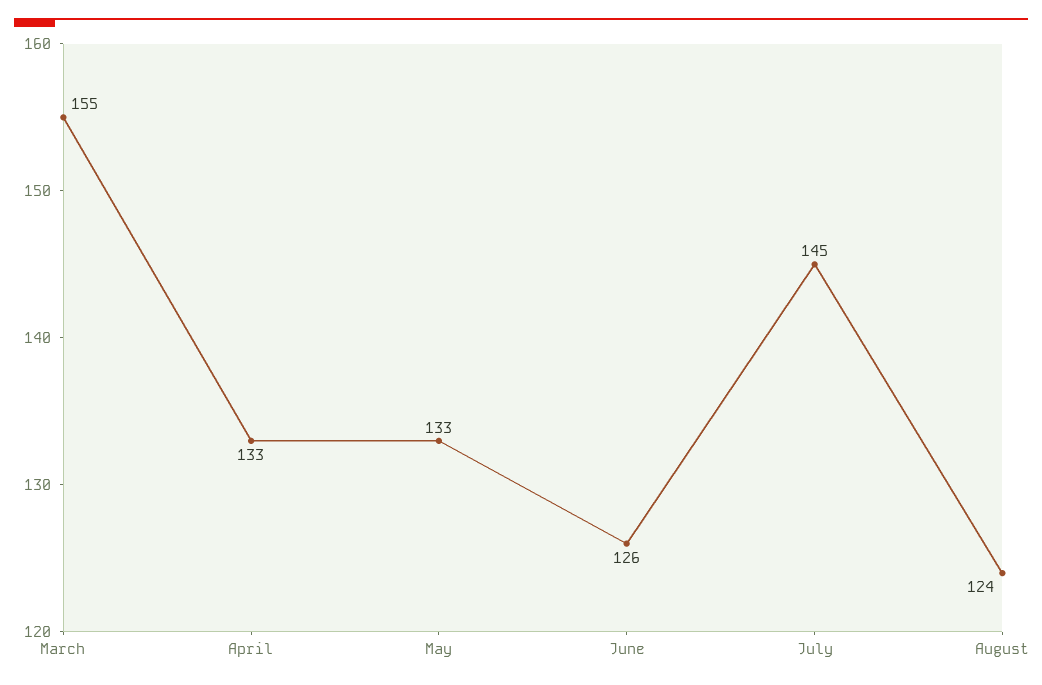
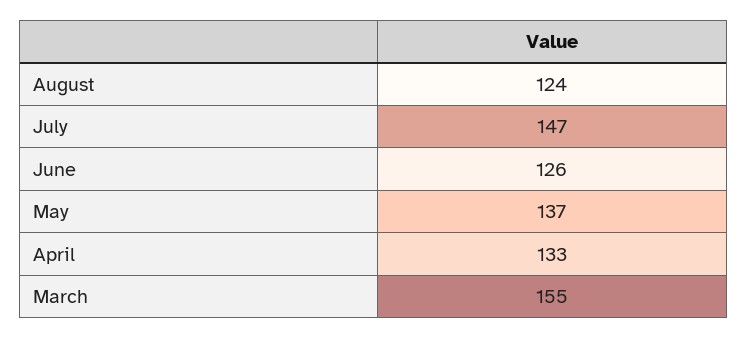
  {
    "March": 155,
    "April": 133,
-   "May": 133,
+   "May": 137,
    "June": 126,
-   "July": 145,
+   "July": 147,
    "August": 124
  }

